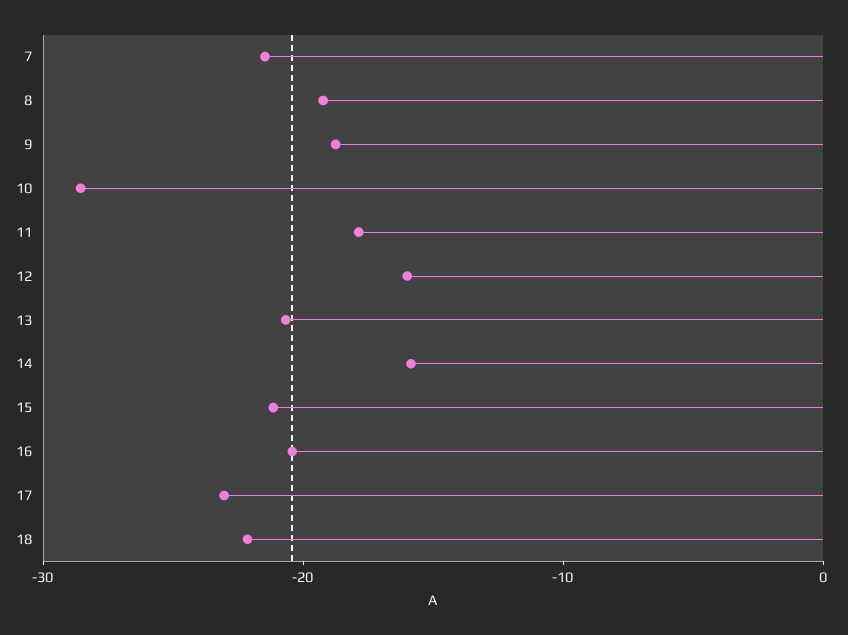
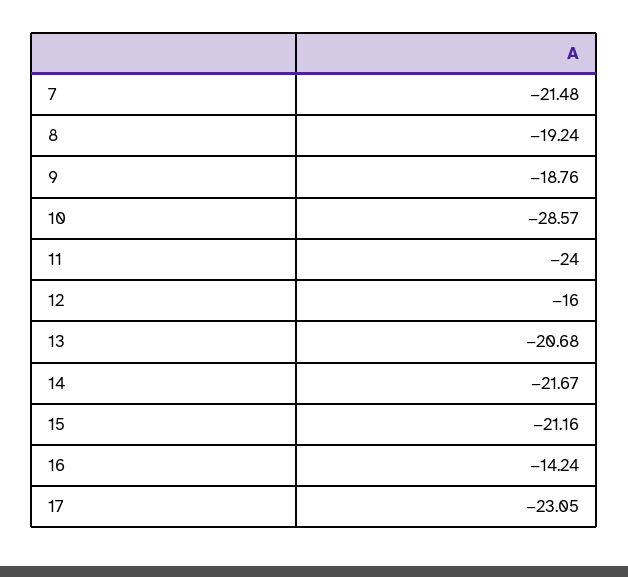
  {
    "7": -21.48,
    "8": -19.24,
    "9": -18.76,
    "10": -28.57,
-   "11": -18,
+   "11": -24,
    "12": -16,
    "13": -20.68,
-   "14": -16,
+   "14": -21.67,
    "15": -21.16,
-   "16": -20,
+   "16": -14.24,
-   "17": -23.05,
+   "17": -23.05
-   "18": -22
  }

